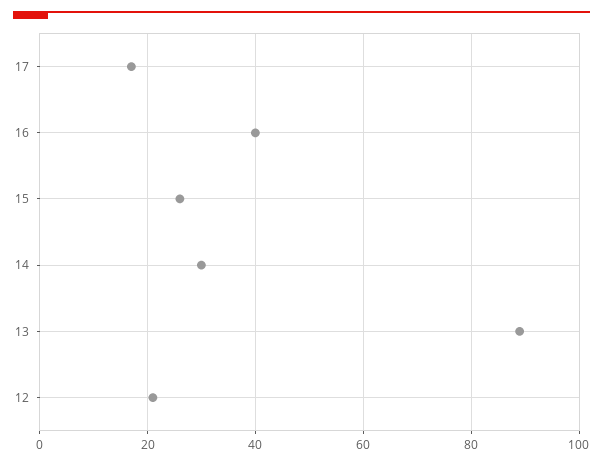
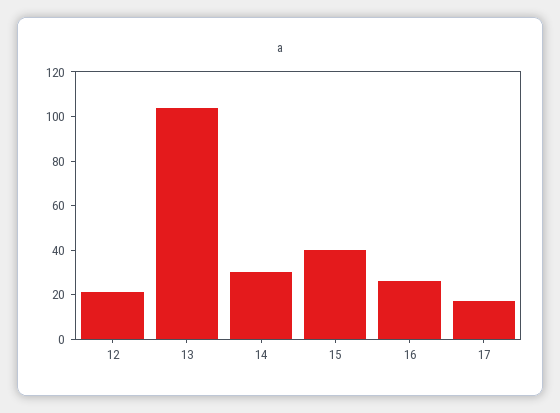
  {
    "17": 15,
-   "16": 40,
+   "16": 25,
-   "15": 25,
+   "15": 40,
    "14": 30,
-   "13": 90,
+   "13": 105,
    "12": 20
  }

